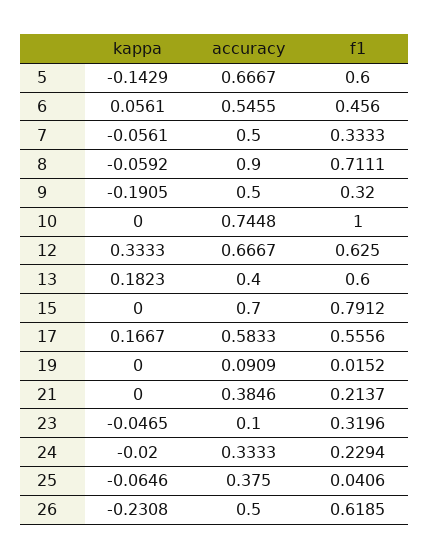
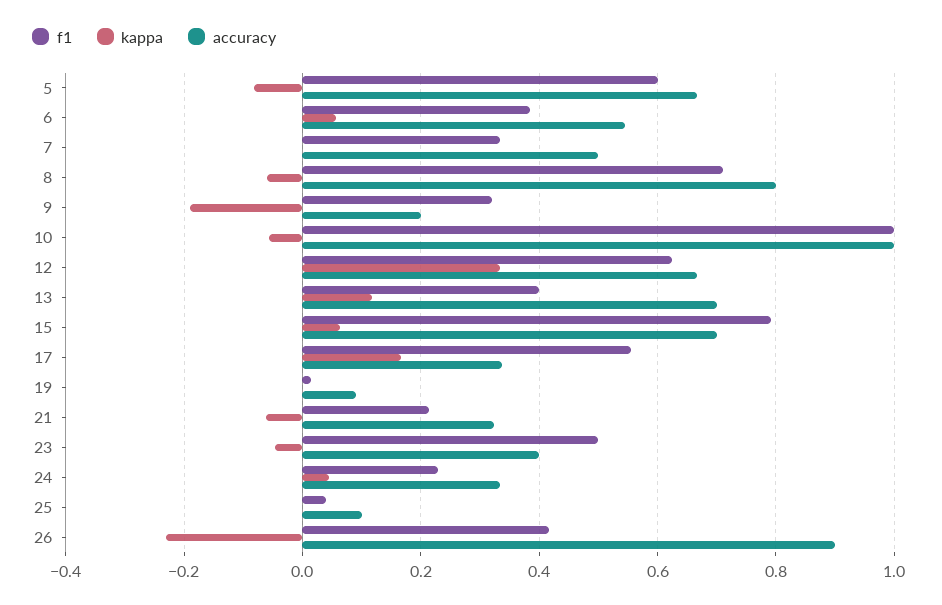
  {
    "kappa": {
-     "5": -0.1429,
+     "5": -0.08,
      "6": 0.0561,
-     "7": -0.0561,
+     "7": 0,
      "8": -0.0592,
      "9": -0.1905,
-     "10": 0,
+     "10": -0.06,
      "12": 0.3333,
-     "13": 0.1823,
+     "13": 0.12,
-     "15": 0,
+     "15": 0.06,
      "17": 0.1667,
      "19": 0,
-     "21": 0,
+     "21": -0.06,
      "23": -0.0465,
-     "24": -0.02,
+     "24": 0.04,
-     "25": -0.0646,
+     "25": 0,
      "26": -0.2308
    },
    "accuracy": {
      "5": 0.6667,
      "6": 0.5455,
      "7": 0.5,
-     "8": 0.9,
+     "8": 0.8,
-     "9": 0.5,
+     "9": 0.2,
-     "10": 0.7448,
+     "10": 1,
      "12": 0.6667,
-     "13": 0.4,
+     "13": 0.7,
      "15": 0.7,
-     "17": 0.5833,
+     "17": 0.34,
      "19": 0.0909,
-     "21": 0.3846,
+     "21": 0.32,
-     "23": 0.1,
+     "23": 0.4,
      "24": 0.3333,
-     "25": 0.375,
+     "25": 0.1,
-     "26": 0.5
+     "26": 0.9
    },
    "f1": {
      "5": 0.6,
-     "6": 0.456,
+     "6": 0.38,
      "7": 0.3333,
      "8": 0.7111,
      "9": 0.32,
      "10": 1,
      "12": 0.625,
-     "13": 0.6,
+     "13": 0.4,
      "15": 0.7912,
      "17": 0.5556,
      "19": 0.0152,
      "21": 0.2137,
-     "23": 0.3196,
+     "23": 0.5,
      "24": 0.2294,
      "25": 0.0406,
-     "26": 0.6185
+     "26": 0.42
    }
  }

